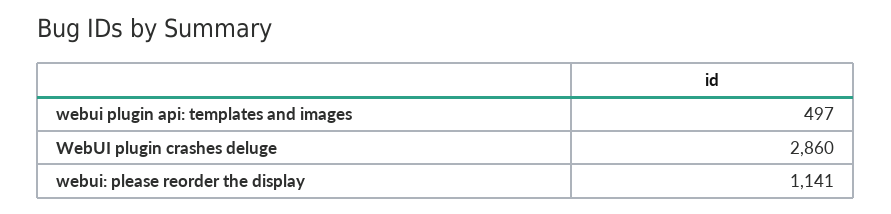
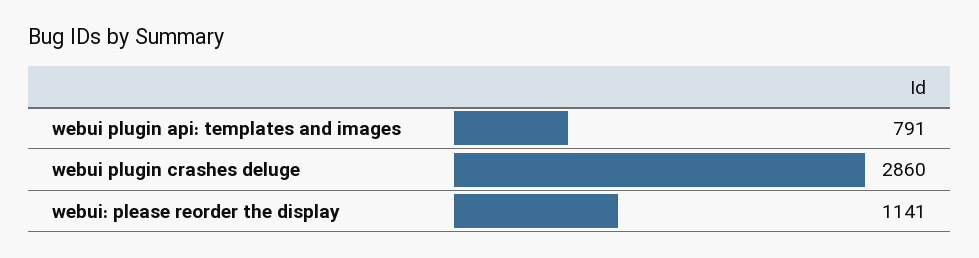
  {
-   "webui plugin api: templates and images": 497,
+   "webui plugin api: templates and images": 791,
    "WebUI plugin crashes deluge": 2860,
    "webui: please reorder the display": 1141
  }

